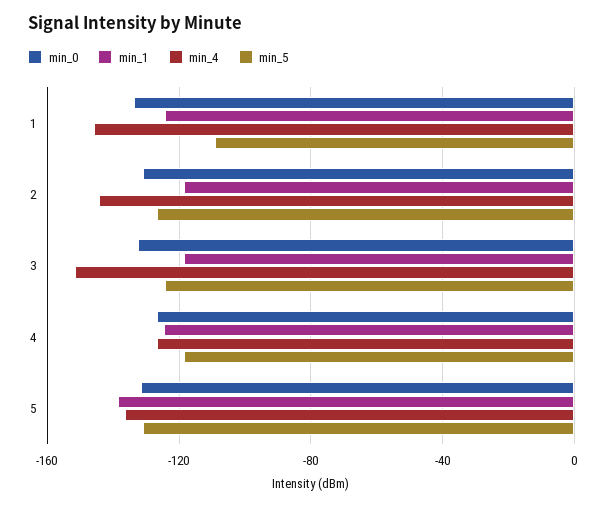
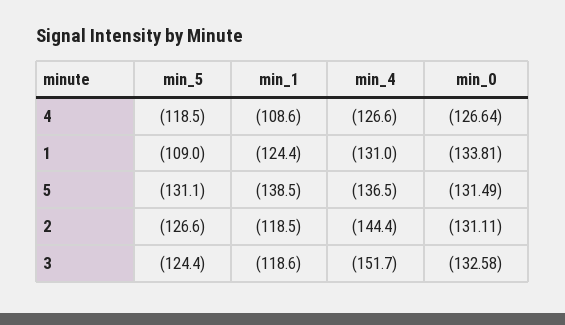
  {
    "min_0": {
      "1": -133.81,
      "2": -131.11,
      "3": -132.58,
      "4": -126.64,
      "5": -131.49
    },
    "min_1": {
      "1": -124.4,
      "2": -118.5,
      "3": -118.6,
-     "4": -125,
+     "4": -108.6,
      "5": -138.5
    },
    "min_4": {
-     "1": -145,
+     "1": -131,
      "2": -144.4,
      "3": -151.7,
      "4": -126.6,
      "5": -136.5
    },
    "min_5": {
      "1": -109,
      "2": -126.6,
      "3": -124.4,
      "4": -118.5,
      "5": -131.1
    }
  }

